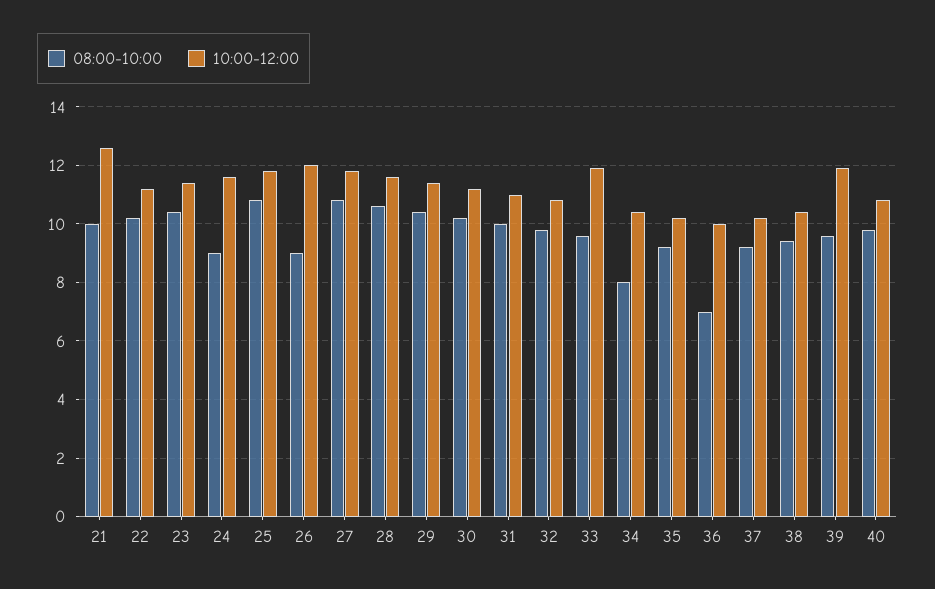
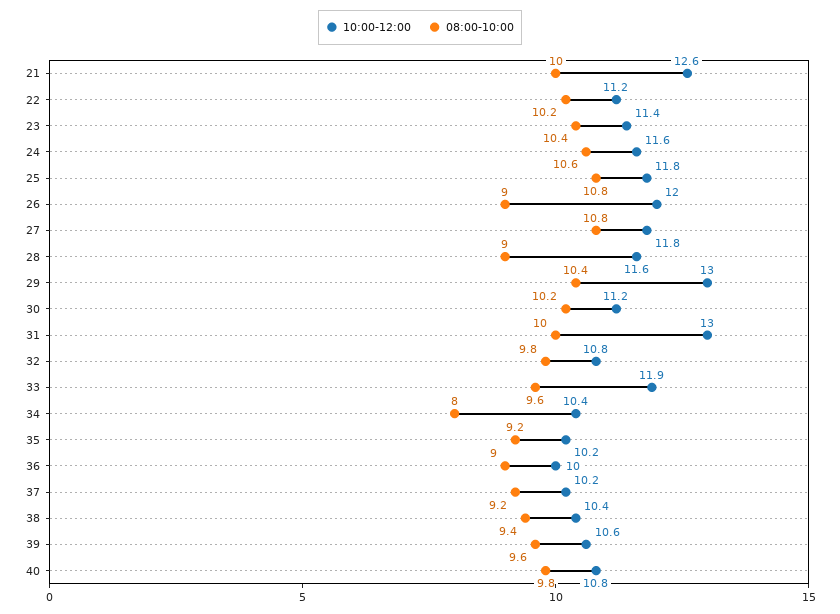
  {
    "08:00-10:00": {
      "21": 10,
      "22": 10.2,
      "23": 10.4,
-     "24": 9,
+     "24": 10.6,
      "25": 10.8,
      "26": 9,
      "27": 10.8,
-     "28": 10.5,
+     "28": 9,
      "29": 10.4,
      "30": 10.2,
      "31": 10,
      "32": 9.8,
      "33": 9.6,
      "34": 8,
      "35": 9.2,
-     "36": 7,
+     "36": 9,
      "37": 9.2,
      "38": 9.4,
      "39": 9.6,
      "40": 9.8
    },
    "10:00-12:00": {
      "21": 12.6,
      "22": 11.2,
      "23": 11.4,
      "24": 11.6,
      "25": 11.8,
      "26": 12,
      "27": 11.8,
      "28": 11.6,
-     "29": 11.5,
+     "29": 13,
      "30": 11.2,
-     "31": 11,
+     "31": 13,
      "32": 10.8,
      "33": 11.9,
      "34": 10.4,
      "35": 10.2,
      "36": 10,
      "37": 10.2,
      "38": 10.4,
-     "39": 12,
+     "39": 10.6,
      "40": 10.8
    }
  }

